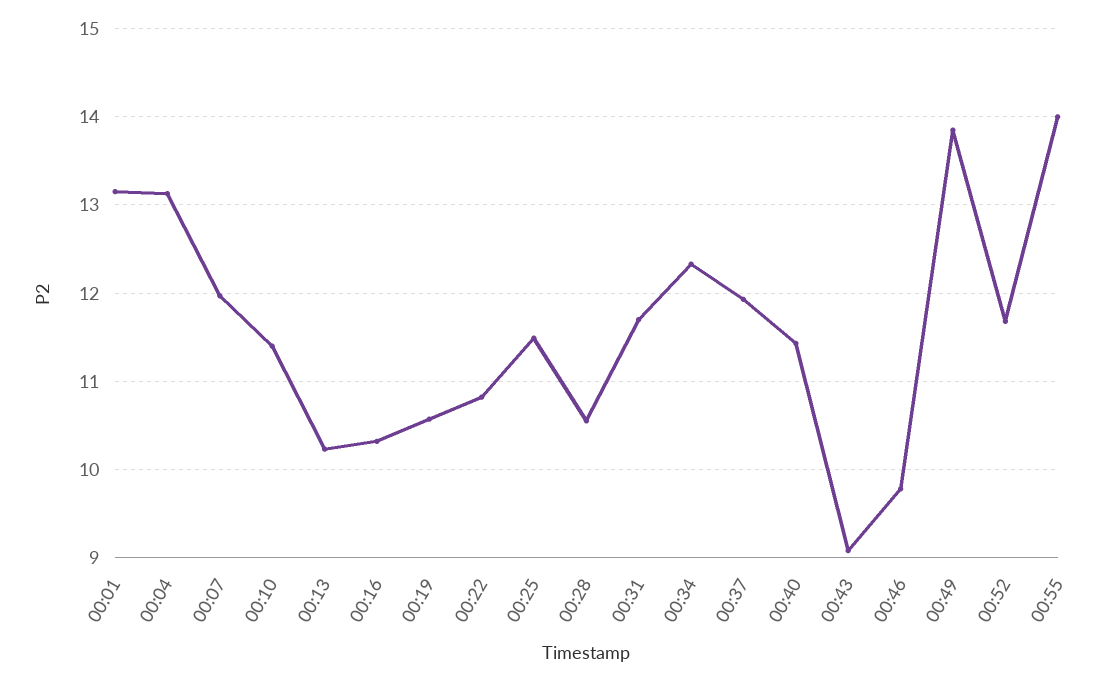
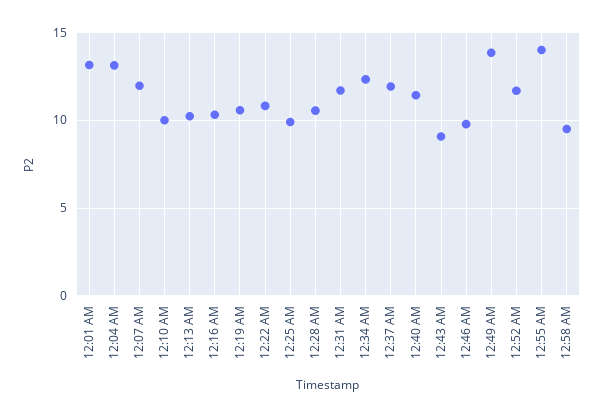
  {
    "00:01": 13.2,
    "00:04": 13.1,
    "00:07": 12,
-   "00:10": 11.4,
+   "00:10": 10,
    "00:13": 10.2,
    "00:16": 10.3,
    "00:19": 10.6,
    "00:22": 10.8,
-   "00:25": 11.5,
+   "00:25": 10,
    "00:28": 10.6,
    "00:31": 11.7,
    "00:34": 12.3,
    "00:37": 11.9,
    "00:40": 11.4,
    "00:43": 9.1,
    "00:46": 9.8,
    "00:49": 13.9,
    "00:52": 11.7,
-   "00:55": 14
+   "00:55": 14,
+   "12:58 AM": 9.5
  }

